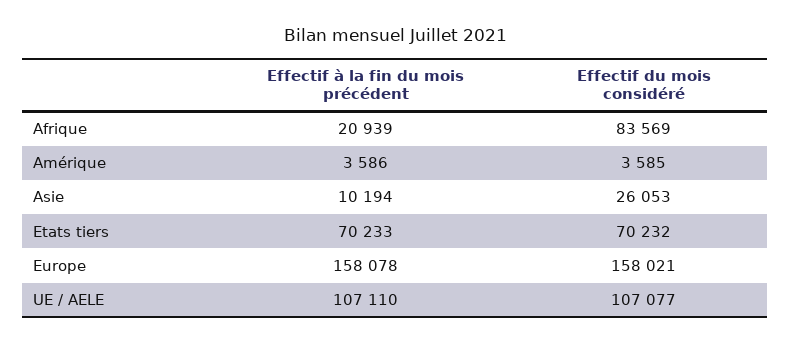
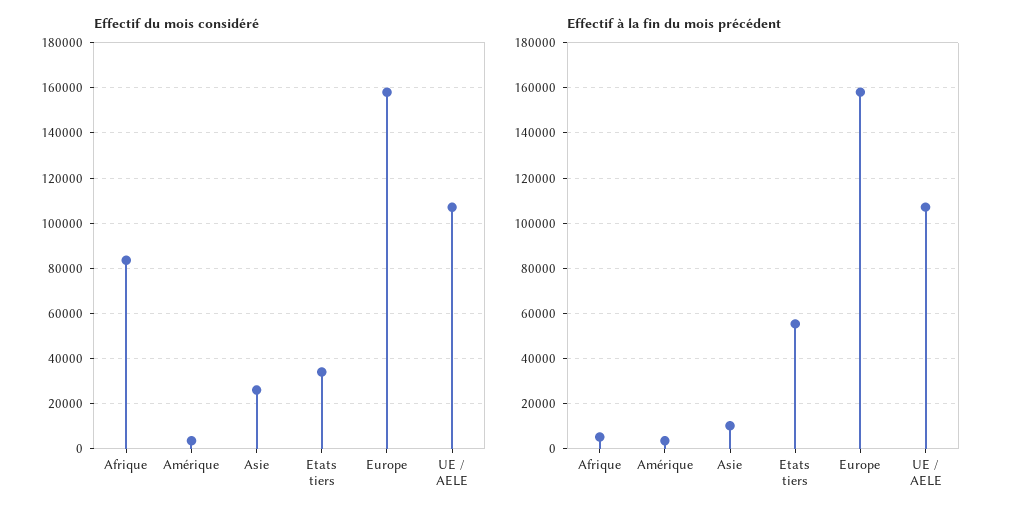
  {
    "Effectif à la fin du mois précédent": {
-     "Afrique": 20939,
+     "Afrique": 5000,
      "Amérique": 3586,
      "Asie": 10194,
-     "Etats tiers": 70233,
+     "Etats tiers": 55000,
      "Europe": 158078,
      "UE / AELE": 107110
    },
    "Effectif du mois considéré": {
      "Afrique": 83569,
      "Amérique": 3585,
      "Asie": 26053,
-     "Etats tiers": 70232,
+     "Etats tiers": 35000,
      "Europe": 158021,
      "UE / AELE": 107077
    }
  }

